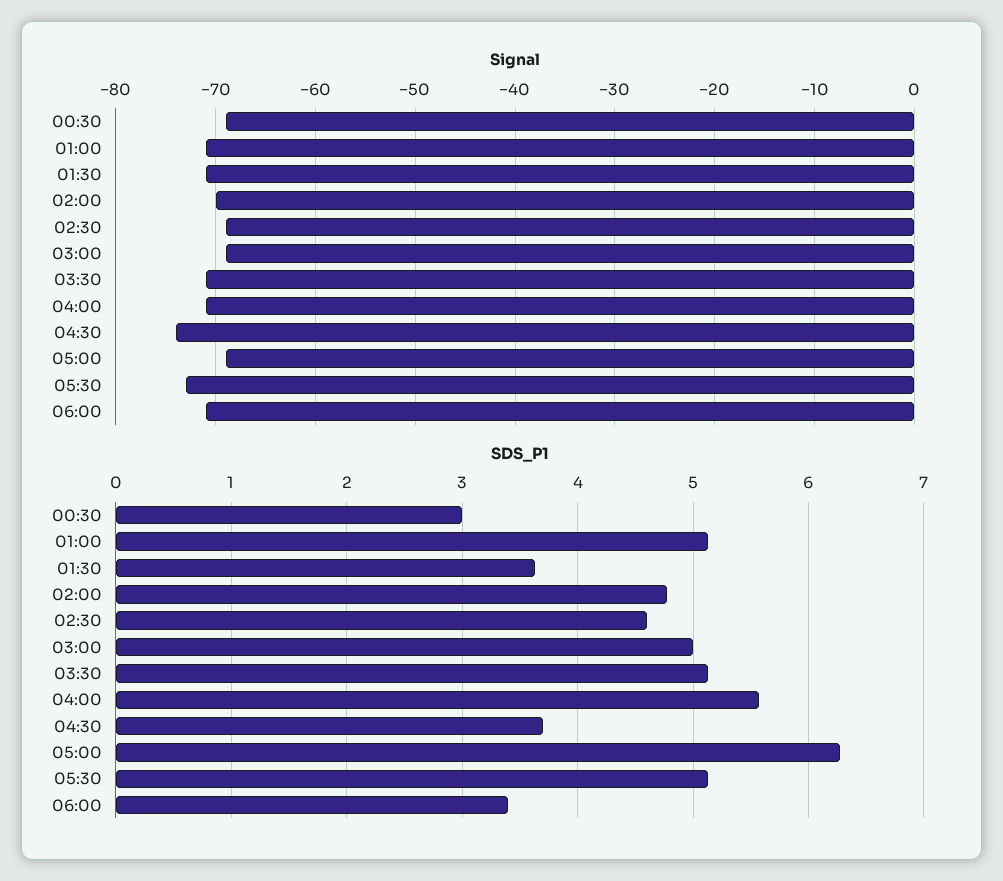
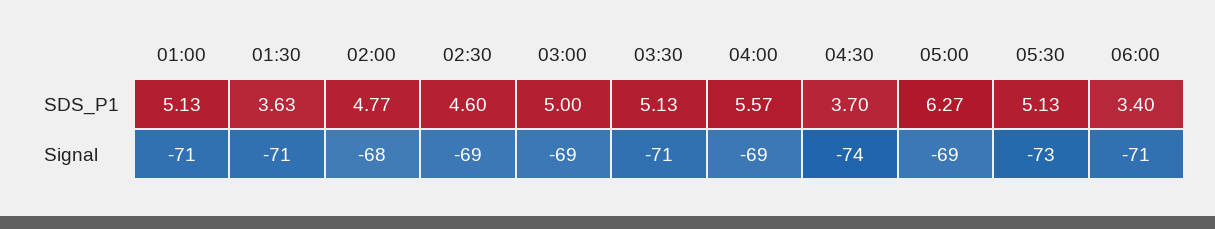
  {
    "Signal": {
-     "00:30": -69,
      "01:00": -71,
      "01:30": -71,
-     "02:00": -70,
+     "02:00": -68,
      "02:30": -69,
      "03:00": -69,
      "03:30": -71,
-     "04:00": -71,
+     "04:00": -69,
      "04:30": -74,
      "05:00": -69,
      "05:30": -73,
      "06:00": -71
    },
    "SDS_P1": {
-     "00:30": 3,
      "01:00": 5.13,
      "01:30": 3.63,
      "02:00": 4.77,
      "02:30": 4.6,
      "03:00": 5,
      "03:30": 5.13,
      "04:00": 5.57,
      "04:30": 3.7,
      "05:00": 6.27,
      "05:30": 5.13,
      "06:00": 3.4
    }
  }

